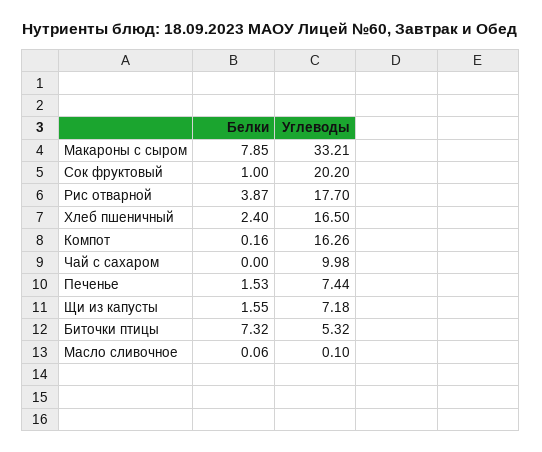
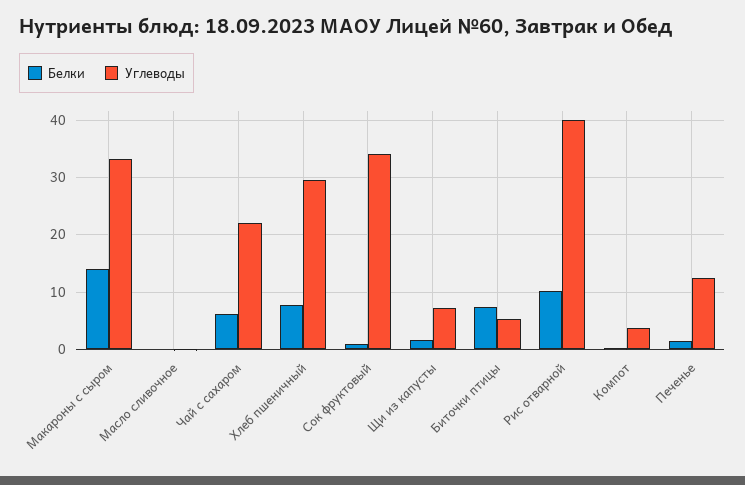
  {
    "Белки": {
-     "Макароны с сыром": 7.85,
+     "Макароны с сыром": 14,
      "Сок фруктовый": 1,
-     "Рис отварной": 3.87,
+     "Рис отварной": 10,
-     "Хлеб пшеничный": 2.4,
+     "Хлеб пшеничный": 8,
      "Компот": 0.16,
-     "Чай с сахаром": 0,
+     "Чай с сахаром": 6,
      "Печенье": 1.53,
      "Щи из капусты": 1.55,
      "Биточки птицы": 7.32,
      "Масло сливочное": 0.06
    },
    "Углеводы": {
      "Макароны с сыром": 33.21,
-     "Сок фруктовый": 20.2,
+     "Сок фруктовый": 34,
-     "Рис отварной": 17.7,
+     "Рис отварной": 40,
-     "Хлеб пшеничный": 16.5,
+     "Хлеб пшеничный": 30,
-     "Компот": 16.26,
+     "Компот": 4,
-     "Чай с сахаром": 9.98,
+     "Чай с сахаром": 22,
-     "Печенье": 7.44,
+     "Печенье": 12,
      "Щи из капусты": 7.18,
      "Биточки птицы": 5.32,
      "Масло сливочное": 0.1
    }
  }

